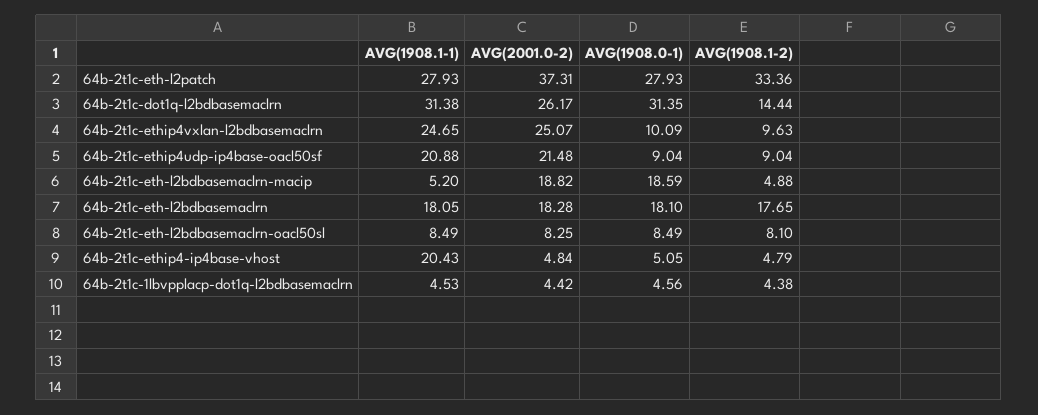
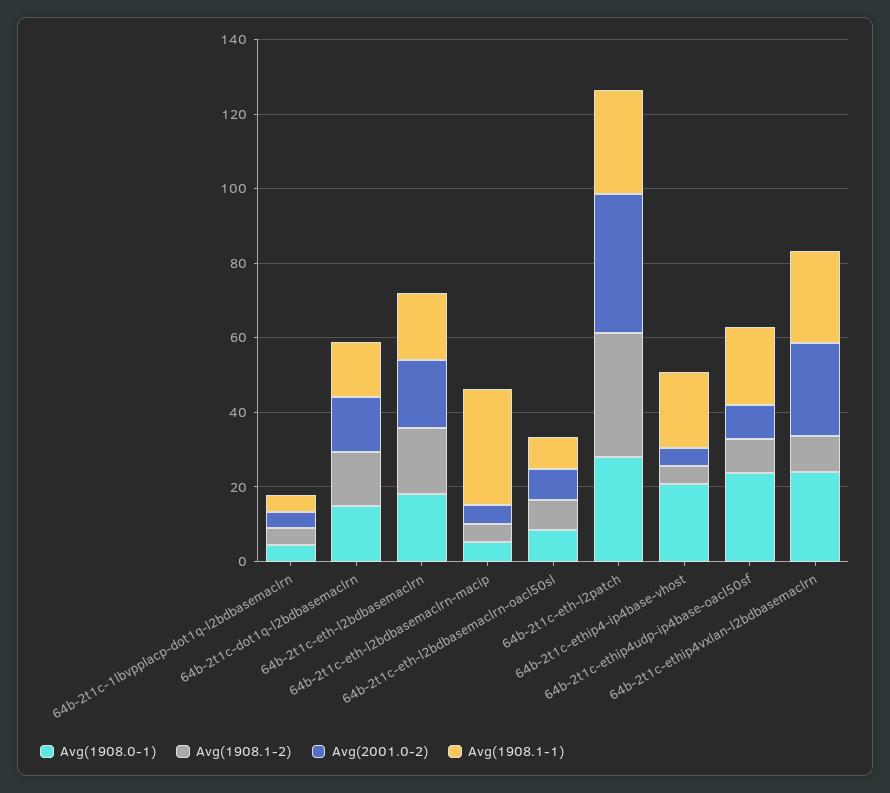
  {
    "AVG(1908.1-1)": {
      "64b-2t1c-eth-l2patch": 27.93,
-     "64b-2t1c-dot1q-l2bdbasemaclrn": 31.38,
+     "64b-2t1c-dot1q-l2bdbasemaclrn": 15,
      "64b-2t1c-ethip4vxlan-l2bdbasemaclrn": 24.65,
      "64b-2t1c-ethip4udp-ip4base-oacl50sf": 20.88,
-     "64b-2t1c-eth-l2bdbasemaclrn-macip": 5.2,
+     "64b-2t1c-eth-l2bdbasemaclrn-macip": 30,
      "64b-2t1c-eth-l2bdbasemaclrn": 18.05,
      "64b-2t1c-eth-l2bdbasemaclrn-oacl50sl": 8.49,
      "64b-2t1c-ethip4-ip4base-vhost": 20.43,
      "64b-2t1c-1lbvpplacp-dot1q-l2bdbasemaclrn": 4.53
    },
    "AVG(2001.0-2)": {
      "64b-2t1c-eth-l2patch": 37.31,
-     "64b-2t1c-dot1q-l2bdbasemaclrn": 26.17,
+     "64b-2t1c-dot1q-l2bdbasemaclrn": 15,
      "64b-2t1c-ethip4vxlan-l2bdbasemaclrn": 25.07,
-     "64b-2t1c-ethip4udp-ip4base-oacl50sf": 21.48,
+     "64b-2t1c-ethip4udp-ip4base-oacl50sf": 10,
-     "64b-2t1c-eth-l2bdbasemaclrn-macip": 18.82,
+     "64b-2t1c-eth-l2bdbasemaclrn-macip": 5,
      "64b-2t1c-eth-l2bdbasemaclrn": 18.28,
      "64b-2t1c-eth-l2bdbasemaclrn-oacl50sl": 8.25,
      "64b-2t1c-ethip4-ip4base-vhost": 4.84,
      "64b-2t1c-1lbvpplacp-dot1q-l2bdbasemaclrn": 4.42
    },
    "AVG(1908.0-1)": {
      "64b-2t1c-eth-l2patch": 27.93,
-     "64b-2t1c-dot1q-l2bdbasemaclrn": 31.35,
+     "64b-2t1c-dot1q-l2bdbasemaclrn": 15,
-     "64b-2t1c-ethip4vxlan-l2bdbasemaclrn": 10.09,
+     "64b-2t1c-ethip4vxlan-l2bdbasemaclrn": 25,
-     "64b-2t1c-ethip4udp-ip4base-oacl50sf": 9.04,
+     "64b-2t1c-ethip4udp-ip4base-oacl50sf": 25,
-     "64b-2t1c-eth-l2bdbasemaclrn-macip": 18.59,
+     "64b-2t1c-eth-l2bdbasemaclrn-macip": 5,
      "64b-2t1c-eth-l2bdbasemaclrn": 18.1,
      "64b-2t1c-eth-l2bdbasemaclrn-oacl50sl": 8.49,
-     "64b-2t1c-ethip4-ip4base-vhost": 5.05,
+     "64b-2t1c-ethip4-ip4base-vhost": 20,
      "64b-2t1c-1lbvpplacp-dot1q-l2bdbasemaclrn": 4.56
    },
    "AVG(1908.1-2)": {
      "64b-2t1c-eth-l2patch": 33.36,
      "64b-2t1c-dot1q-l2bdbasemaclrn": 14.44,
      "64b-2t1c-ethip4vxlan-l2bdbasemaclrn": 9.63,
      "64b-2t1c-ethip4udp-ip4base-oacl50sf": 9.04,
      "64b-2t1c-eth-l2bdbasemaclrn-macip": 4.88,
      "64b-2t1c-eth-l2bdbasemaclrn": 17.65,
      "64b-2t1c-eth-l2bdbasemaclrn-oacl50sl": 8.1,
      "64b-2t1c-ethip4-ip4base-vhost": 4.79,
      "64b-2t1c-1lbvpplacp-dot1q-l2bdbasemaclrn": 4.38
    }
  }

